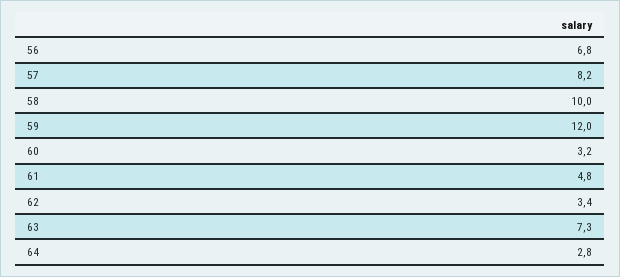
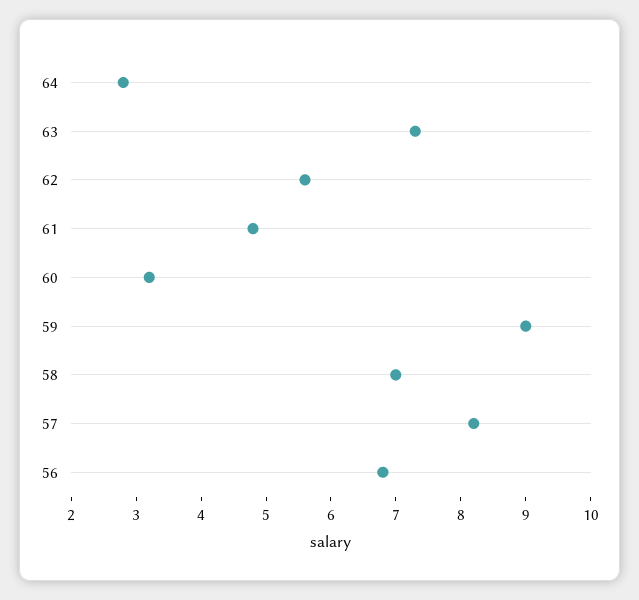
  {
    "56": 6.8,
    "57": 8.2,
-   "58": 10,
+   "58": 7,
-   "59": 12,
+   "59": 9,
    "60": 3.2,
    "61": 4.8,
-   "62": 3.4,
+   "62": 5.5,
    "63": 7.3,
    "64": 2.8
  }

